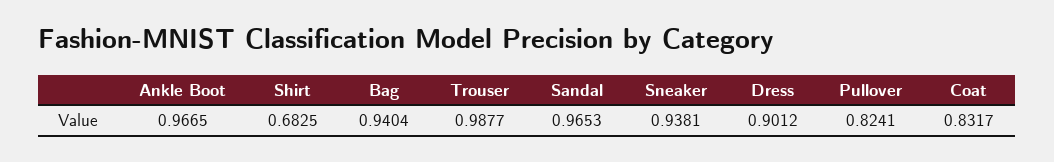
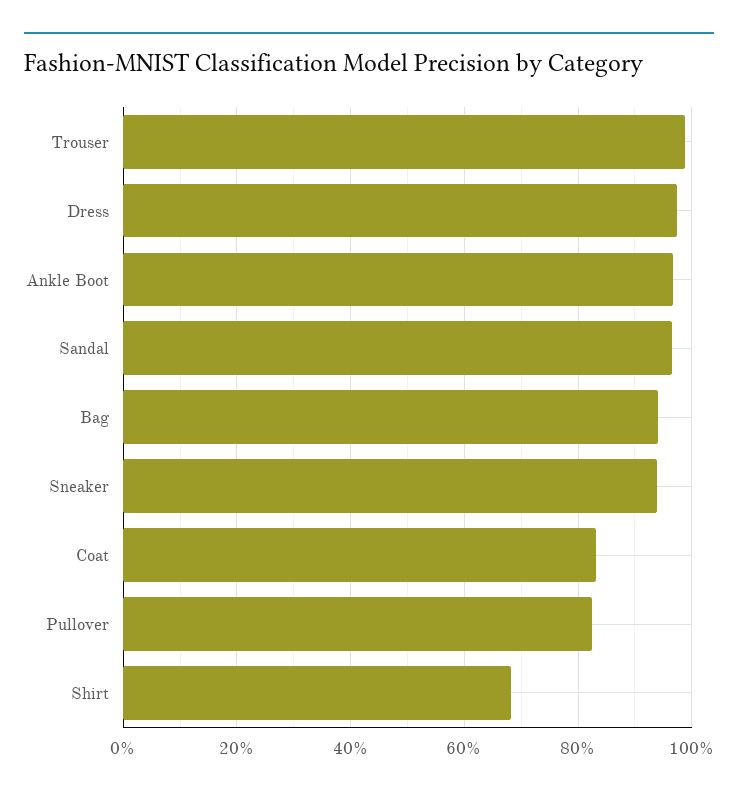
  {
    "Ankle Boot": 0.9665,
    "Shirt": 0.6825,
    "Bag": 0.9404,
    "Trouser": 0.9877,
    "Sandal": 0.9653,
    "Sneaker": 0.9381,
-   "Dress": 0.9012,
+   "Dress": 0.98,
    "Pullover": 0.8241,
    "Coat": 0.8317
  }

